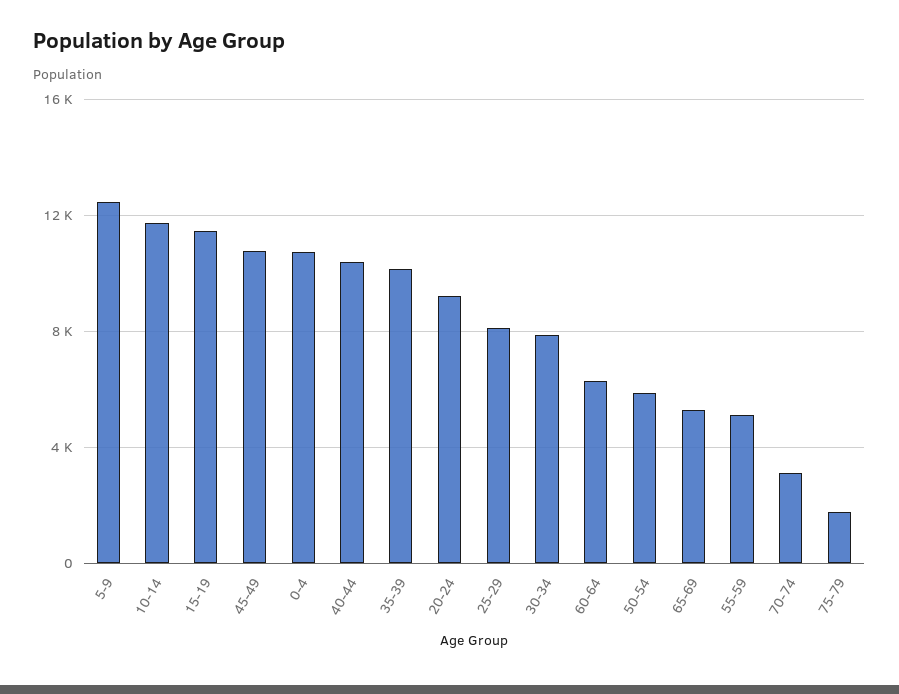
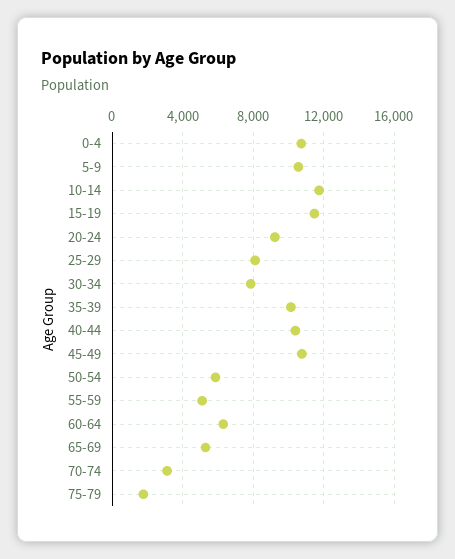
  {
-   "5-9": 12500,
+   "5-9": 10500,
    "10-14": 11500,
    "15-19": 11500,
    "45-49": 11000,
    "0-4": 10500,
    "40-44": 10500,
    "35-39": 10000,
    "20-24": 9000,
    "25-29": 8000,
    "30-34": 8000,
    "60-64": 6500,
    "50-54": 6000,
    "65-69": 5500,
    "55-59": 5000,
    "70-74": 3000,
    "75-79": 2000
  }

